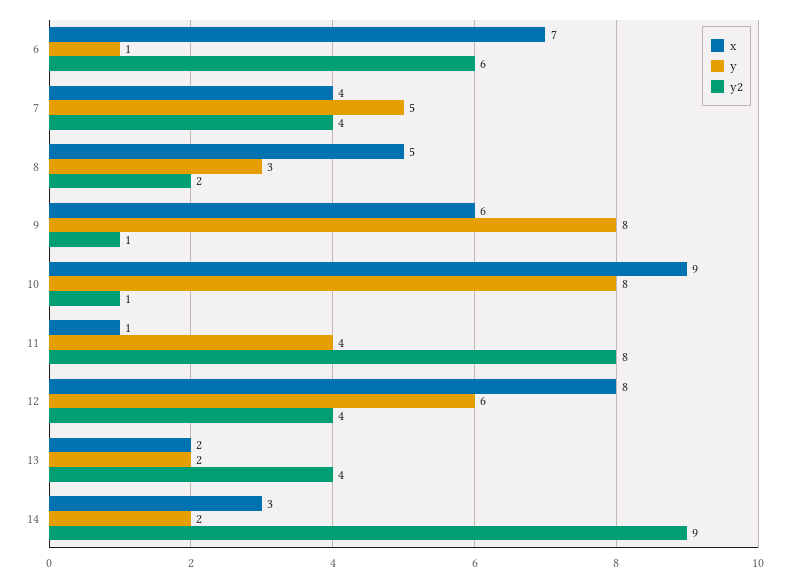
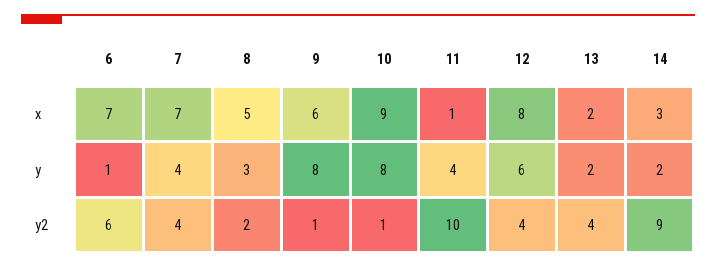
  {
    "x": {
      "6": 7,
-     "7": 4,
+     "7": 7,
      "8": 5,
      "9": 6,
      "10": 9,
      "11": 1,
      "12": 8,
      "13": 2,
      "14": 3
    },
    "y": {
      "6": 1,
-     "7": 5,
+     "7": 4,
      "8": 3,
      "9": 8,
      "10": 8,
      "11": 4,
      "12": 6,
      "13": 2,
      "14": 2
    },
    "y2": {
      "6": 6,
      "7": 4,
      "8": 2,
      "9": 1,
      "10": 1,
-     "11": 8,
+     "11": 10,
      "12": 4,
      "13": 4,
      "14": 9
    }
  }

